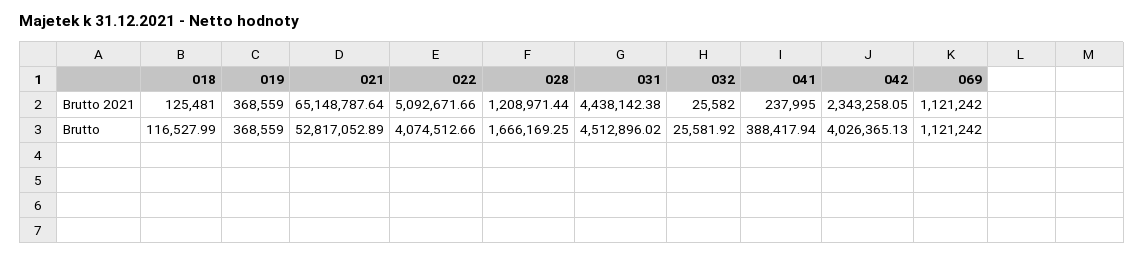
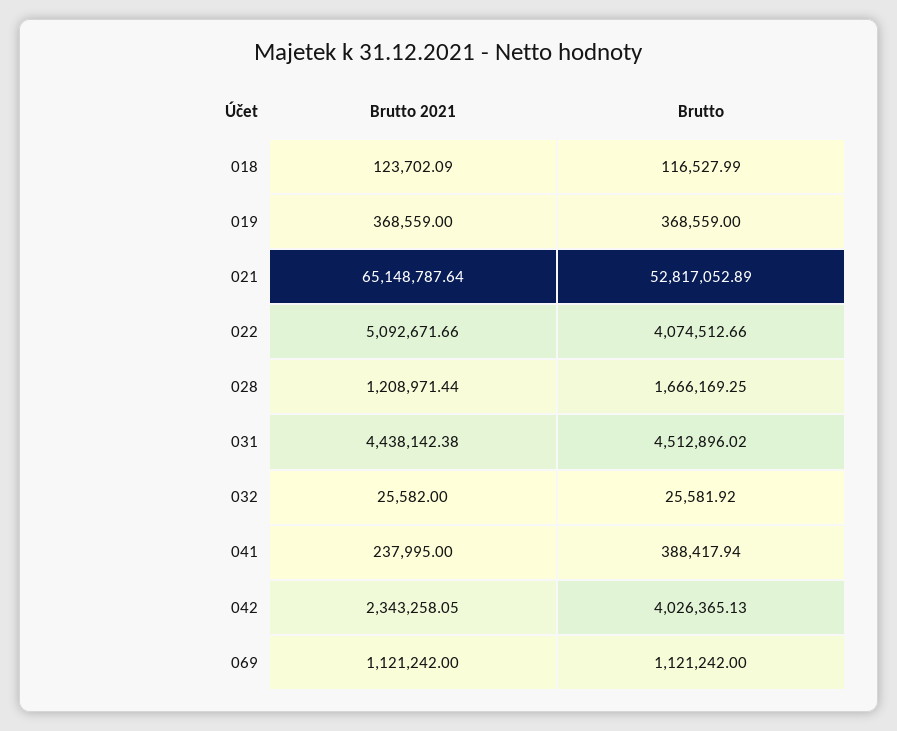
  {
    "018": {
-     "Brutto 2021": 125481,
+     "Brutto 2021": 123702.09,
      "Brutto": 116527.99
    },
    "019": {
      "Brutto 2021": 368559,
      "Brutto": 368559
    },
    "021": {
      "Brutto 2021": 65148787.64,
      "Brutto": 52817052.89
    },
    "022": {
      "Brutto 2021": 5092671.66,
      "Brutto": 4074512.66
    },
    "028": {
      "Brutto 2021": 1208971.44,
      "Brutto": 1666169.25
    },
    "031": {
      "Brutto 2021": 4438142.38,
      "Brutto": 4512896.02
    },
    "032": {
      "Brutto 2021": 25582,
      "Brutto": 25581.92
    },
    "041": {
      "Brutto 2021": 237995,
      "Brutto": 388417.94
    },
    "042": {
      "Brutto 2021": 2343258.05,
      "Brutto": 4026365.13
    },
    "069": {
      "Brutto 2021": 1121242,
      "Brutto": 1121242
    }
  }

